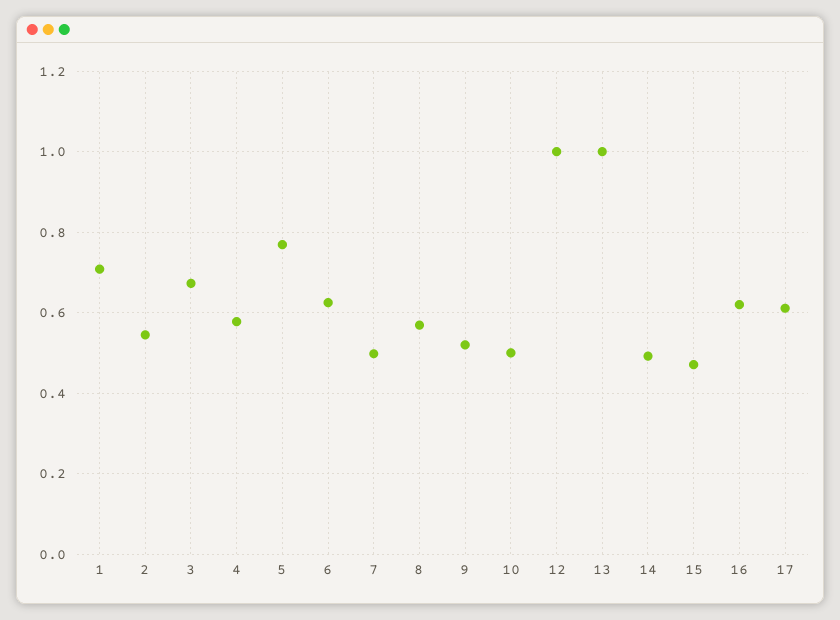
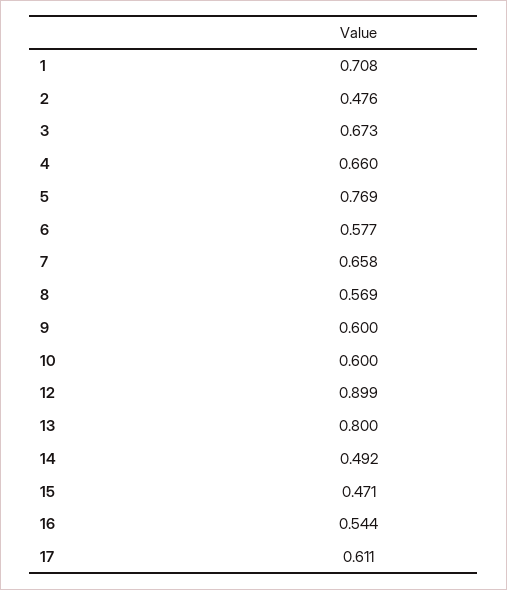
  {
    "1": 0.708,
-   "2": 0.54,
+   "2": 0.476,
    "3": 0.673,
-   "4": 0.58,
+   "4": 0.66,
    "5": 0.769,
-   "6": 0.62,
+   "6": 0.577,
-   "7": 0.5,
+   "7": 0.658,
    "8": 0.569,
-   "9": 0.52,
+   "9": 0.6,
-   "10": 0.5,
+   "10": 0.6,
-   "12": 1,
+   "12": 0.899,
-   "13": 1,
+   "13": 0.8,
    "14": 0.492,
    "15": 0.471,
-   "16": 0.62,
+   "16": 0.544,
    "17": 0.611
  }

